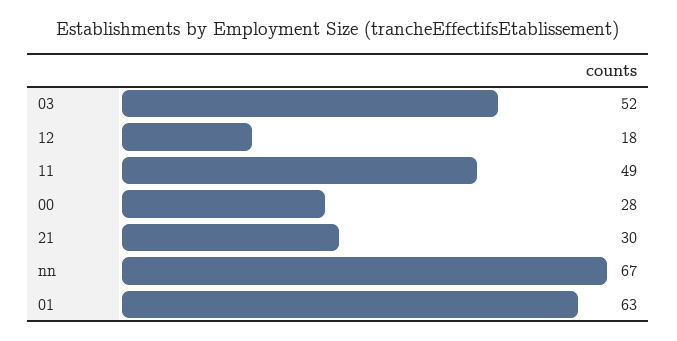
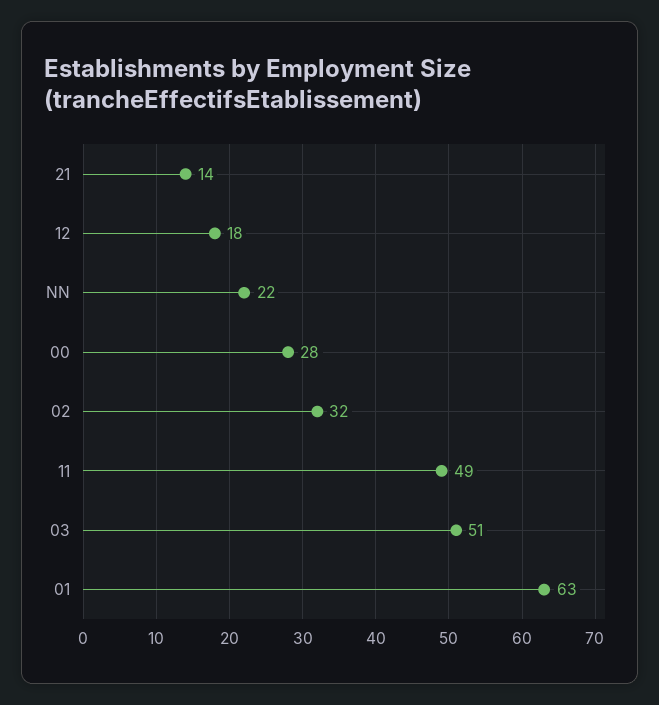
  {
-   "03": 52,
+   "03": 51,
    "12": 18,
    "11": 49,
    "00": 28,
-   "21": 30,
+   "21": 14,
-   "nn": 67,
+   "nn": 22,
-   "01": 63
+   "01": 63,
+   "02": 32
  }

